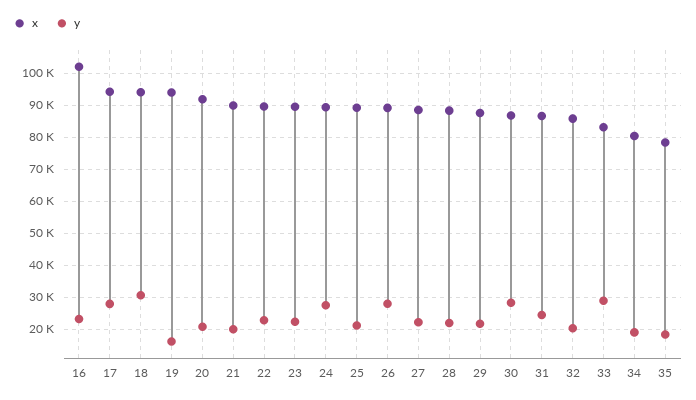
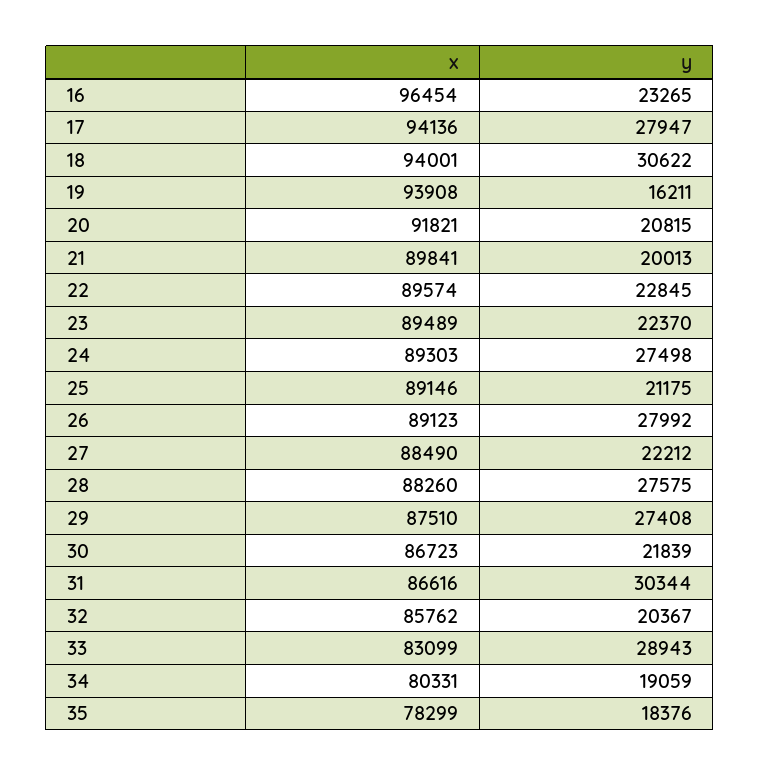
  {
    "x": {
-     "16": 102000,
+     "16": 96454,
      "17": 94136,
      "18": 94001,
      "19": 93908,
      "20": 91821,
      "21": 89841,
      "22": 89574,
      "23": 89489,
      "24": 89303,
      "25": 89146,
      "26": 89123,
      "27": 88490,
      "28": 88260,
      "29": 87510,
      "30": 86723,
      "31": 86616,
      "32": 85762,
      "33": 83099,
      "34": 80331,
      "35": 78299
    },
    "y": {
      "16": 23265,
      "17": 27947,
      "18": 30622,
      "19": 16211,
      "20": 20815,
      "21": 20013,
      "22": 22845,
      "23": 22370,
      "24": 27498,
      "25": 21175,
      "26": 27992,
      "27": 22212,
-     "28": 22000,
+     "28": 27575,
-     "29": 22000,
+     "29": 27408,
-     "30": 28000,
+     "30": 21839,
-     "31": 24000,
+     "31": 30344,
      "32": 20367,
      "33": 28943,
      "34": 19059,
      "35": 18376
    }
  }

